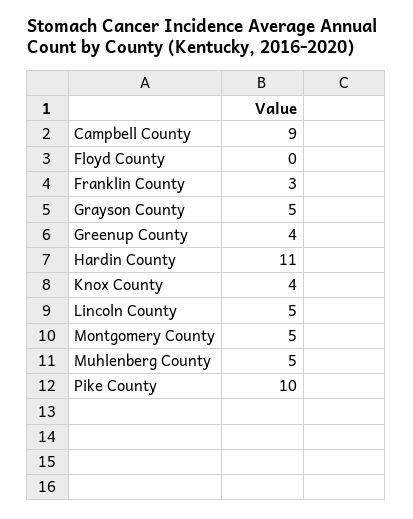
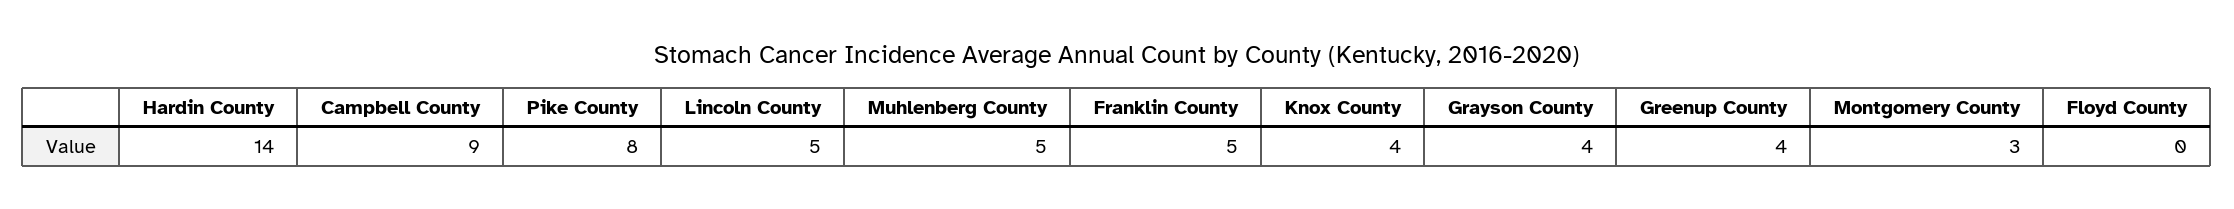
  {
    "Campbell County": 9,
    "Floyd County": 0,
-   "Franklin County": 3,
+   "Franklin County": 5,
-   "Grayson County": 5,
+   "Grayson County": 4,
    "Greenup County": 4,
-   "Hardin County": 11,
+   "Hardin County": 14,
    "Knox County": 4,
    "Lincoln County": 5,
-   "Montgomery County": 5,
+   "Montgomery County": 3,
    "Muhlenberg County": 5,
-   "Pike County": 10
+   "Pike County": 8
  }

